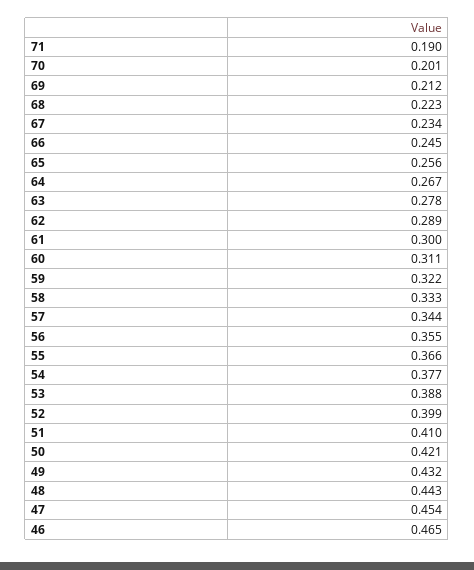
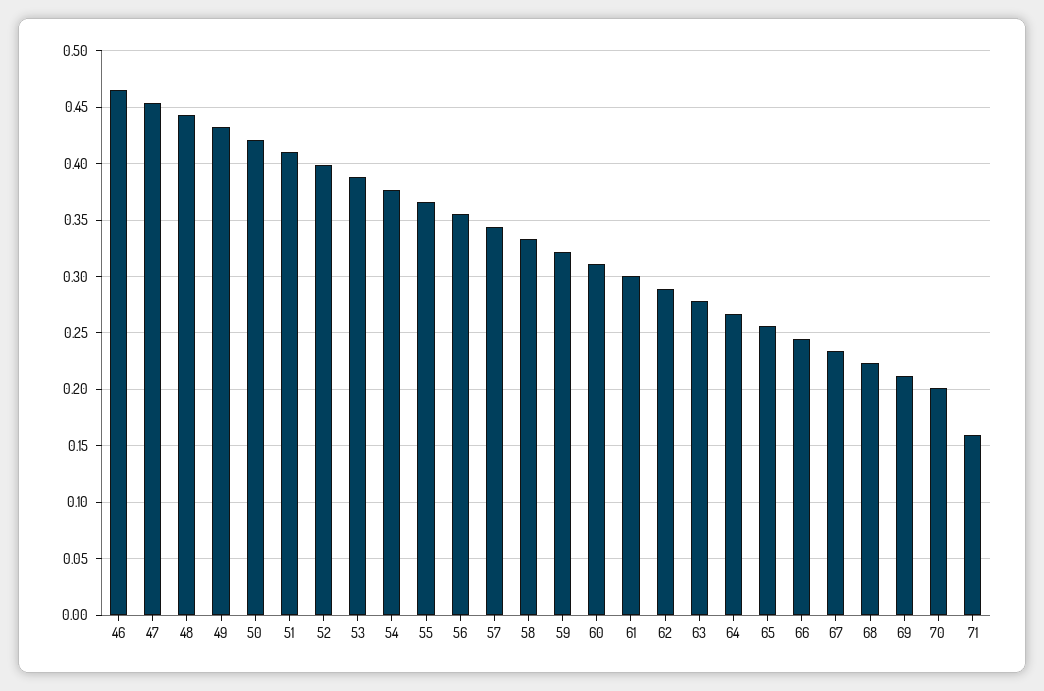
  {
-   "71": 0.19,
+   "71": 0.16,
    "70": 0.201,
    "69": 0.212,
    "68": 0.223,
    "67": 0.234,
    "66": 0.245,
    "65": 0.256,
    "64": 0.267,
    "63": 0.278,
    "62": 0.289,
    "61": 0.3,
    "60": 0.311,
    "59": 0.322,
    "58": 0.333,
    "57": 0.344,
    "56": 0.355,
    "55": 0.366,
    "54": 0.377,
    "53": 0.388,
    "52": 0.399,
    "51": 0.41,
    "50": 0.421,
    "49": 0.432,
    "48": 0.443,
    "47": 0.454,
    "46": 0.465
  }

